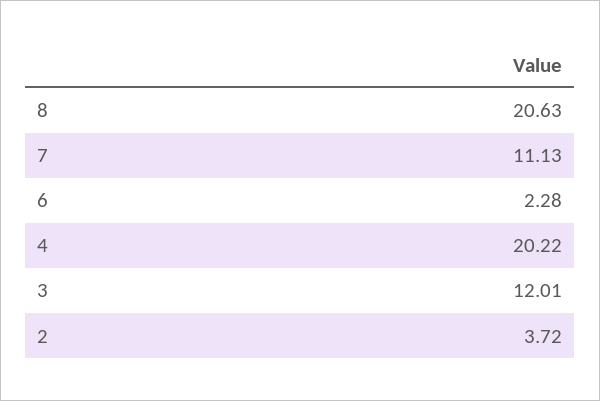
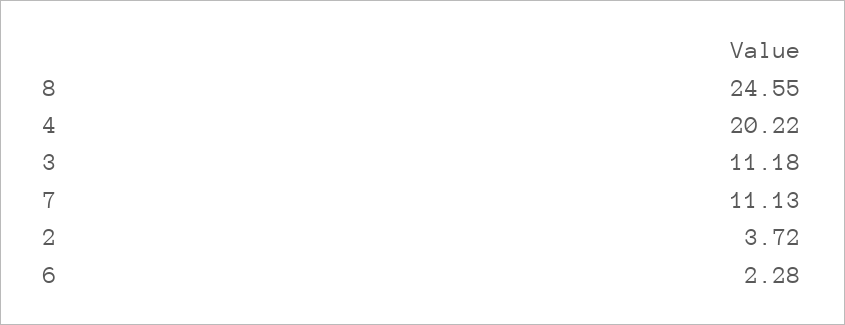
  {
-   "8": 20.63,
+   "8": 24.55,
    "7": 11.13,
    "6": 2.28,
    "4": 20.22,
-   "3": 12.01,
+   "3": 11.18,
    "2": 3.72
  }

